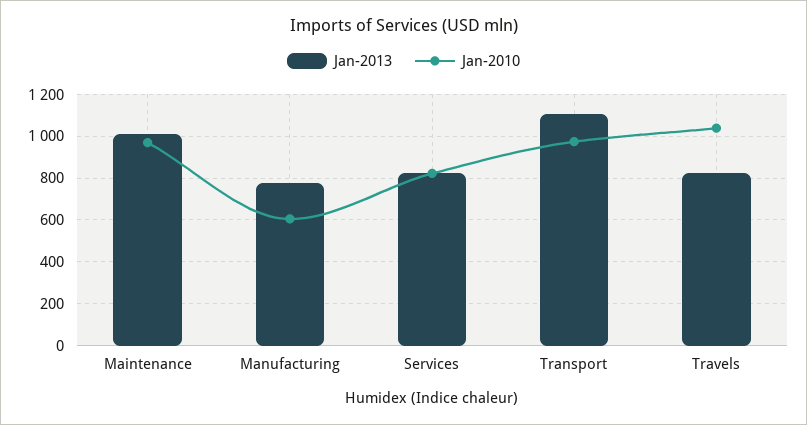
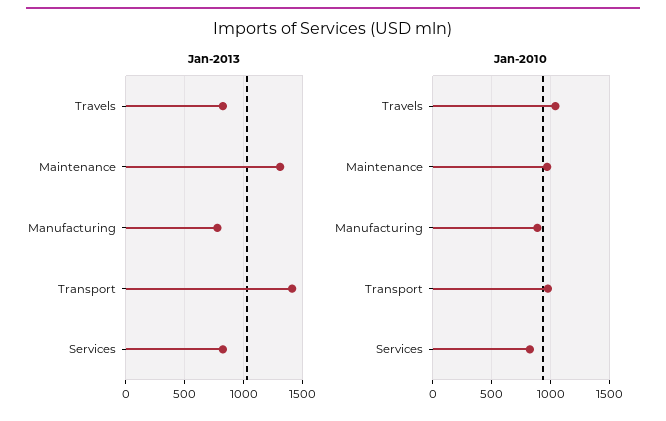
  {
    "Jan-2013": {
-     "Maintenance": 1000,
+     "Maintenance": 1300,
      "Manufacturing": 800,
      "Services": 800,
-     "Transport": 1100,
+     "Transport": 1400,
      "Travels": 800
    },
    "Jan-2010": {
      "Maintenance": 950,
-     "Manufacturing": 600,
+     "Manufacturing": 900,
      "Services": 800,
      "Transport": 950,
      "Travels": 1050
    }
  }

